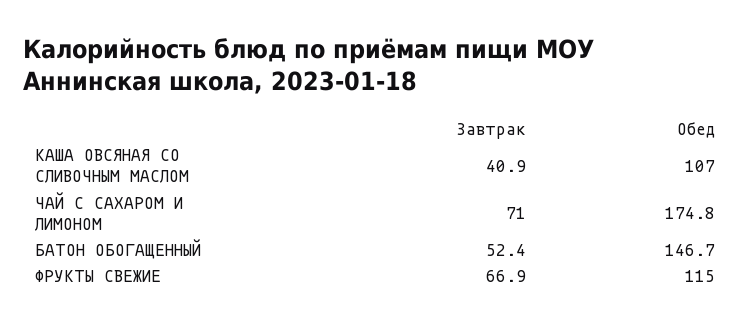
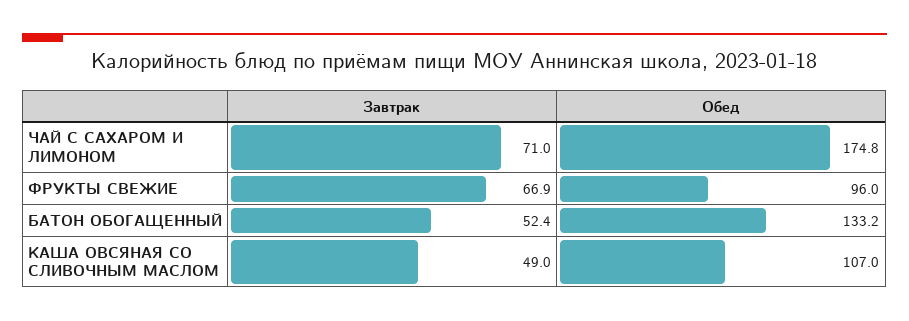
  {
    "Завтрак": {
-     "КАША ОВСЯНАЯ СО СЛИВОЧНЫМ МАСЛОМ": 40.9,
+     "КАША ОВСЯНАЯ СО СЛИВОЧНЫМ МАСЛОМ": 49,
      "ЧАЙ С САХАРОМ И ЛИМОНОМ": 71,
      "БАТОН ОБОГАЩЕННЫЙ": 52.4,
      "ФРУКТЫ СВЕЖИЕ": 66.9
    },
    "Обед": {
      "КАША ОВСЯНАЯ СО СЛИВОЧНЫМ МАСЛОМ": 107,
      "ЧАЙ С САХАРОМ И ЛИМОНОМ": 174.8,
-     "БАТОН ОБОГАЩЕННЫЙ": 146.7,
+     "БАТОН ОБОГАЩЕННЫЙ": 133.2,
-     "ФРУКТЫ СВЕЖИЕ": 115
+     "ФРУКТЫ СВЕЖИЕ": 96
    }
  }

